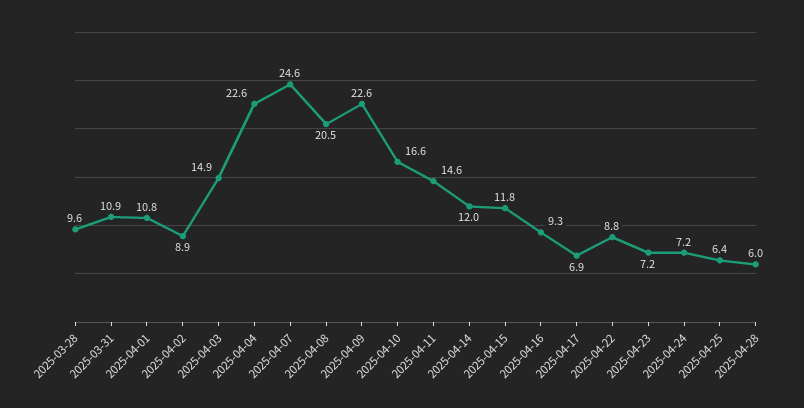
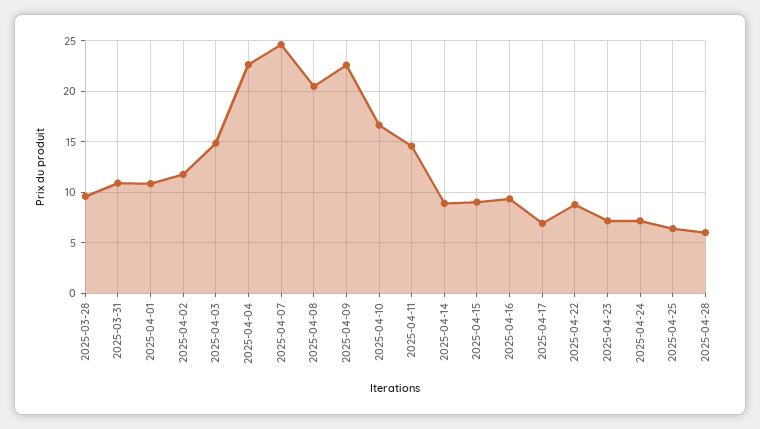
  {
    "2025-03-28": 9.6,
    "2025-03-31": 10.9,
    "2025-04-01": 10.8,
-   "2025-04-02": 8.9,
+   "2025-04-02": 12,
    "2025-04-03": 14.9,
    "2025-04-04": 22.6,
    "2025-04-07": 24.6,
    "2025-04-08": 20.5,
    "2025-04-09": 22.6,
    "2025-04-10": 16.6,
    "2025-04-11": 14.6,
-   "2025-04-14": 12,
+   "2025-04-14": 9,
-   "2025-04-15": 11.8,
+   "2025-04-15": 9,
    "2025-04-16": 9.3,
    "2025-04-17": 6.9,
    "2025-04-22": 8.8,
    "2025-04-23": 7.2,
    "2025-04-24": 7.2,
    "2025-04-25": 6.4,
    "2025-04-28": 6
  }

